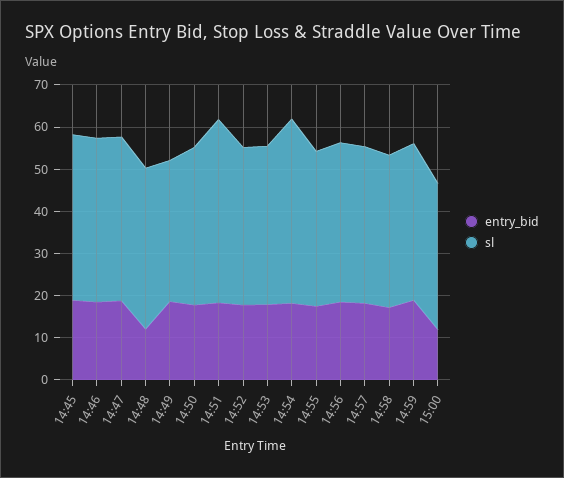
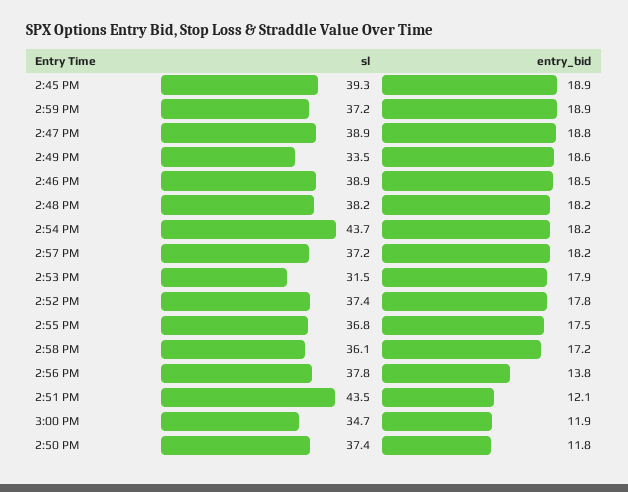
  {
    "entry_bid": {
      "14:45": 18.9,
      "14:46": 18.5,
      "14:47": 18.8,
-     "14:48": 12,
+     "14:48": 18.2,
      "14:49": 18.6,
-     "14:50": 18,
+     "14:50": 11.8,
-     "14:51": 18,
+     "14:51": 12.1,
      "14:52": 17.8,
      "14:53": 17.9,
      "14:54": 18.2,
      "14:55": 17.5,
-     "14:56": 18,
+     "14:56": 13.8,
      "14:57": 18.2,
      "14:58": 17.2,
      "14:59": 18.9,
      "15:00": 11.9
    },
    "sl": {
      "14:45": 39.3,
      "14:46": 38.9,
      "14:47": 38.9,
      "14:48": 38.2,
      "14:49": 33.5,
      "14:50": 37.4,
      "14:51": 43.5,
      "14:52": 37.4,
-     "14:53": 38,
+     "14:53": 31.5,
      "14:54": 43.7,
      "14:55": 36.8,
      "14:56": 37.8,
      "14:57": 37.2,
      "14:58": 36.1,
      "14:59": 37.2,
      "15:00": 34.7
    }
  }

